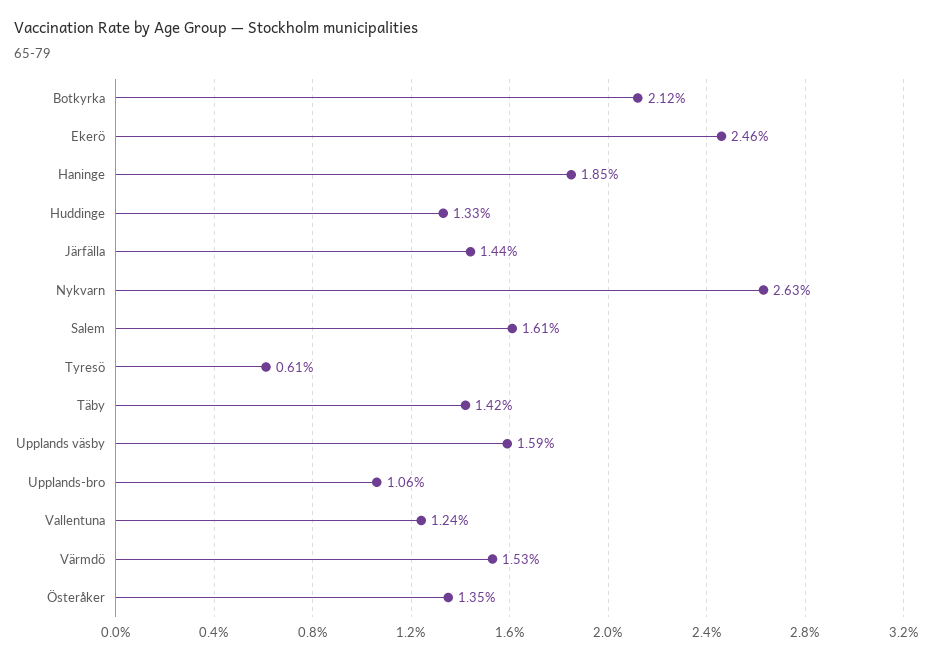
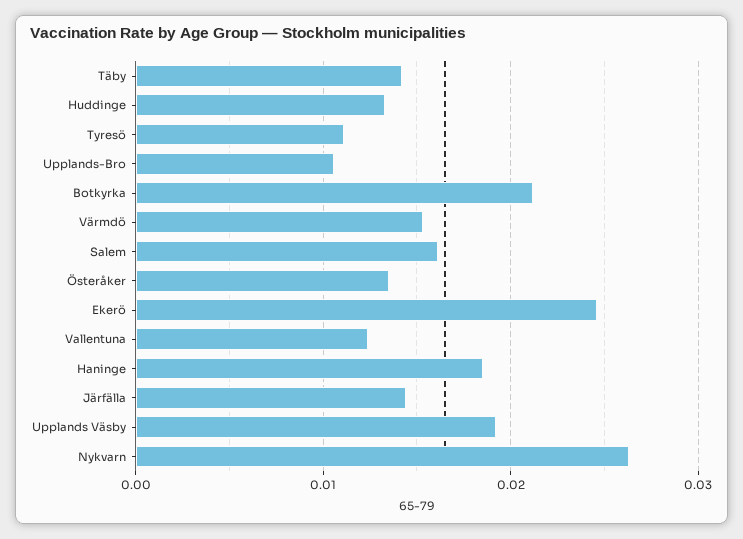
  {
    "Botkyrka": 0.0212,
    "Ekerö": 0.0246,
    "Haninge": 0.0185,
    "Huddinge": 0.0133,
    "Järfälla": 0.0144,
    "Nykvarn": 0.0263,
    "Salem": 0.0161,
-   "Tyresö": 0.0061,
+   "Tyresö": 0.011,
    "Täby": 0.0142,
-   "Upplands väsby": 0.0159,
+   "Upplands väsby": 0.019,
    "Upplands-bro": 0.0106,
    "Vallentuna": 0.0124,
    "Värmdö": 0.0153,
    "Österåker": 0.0135
  }

